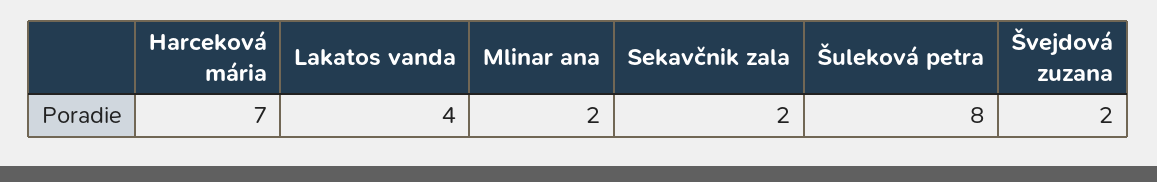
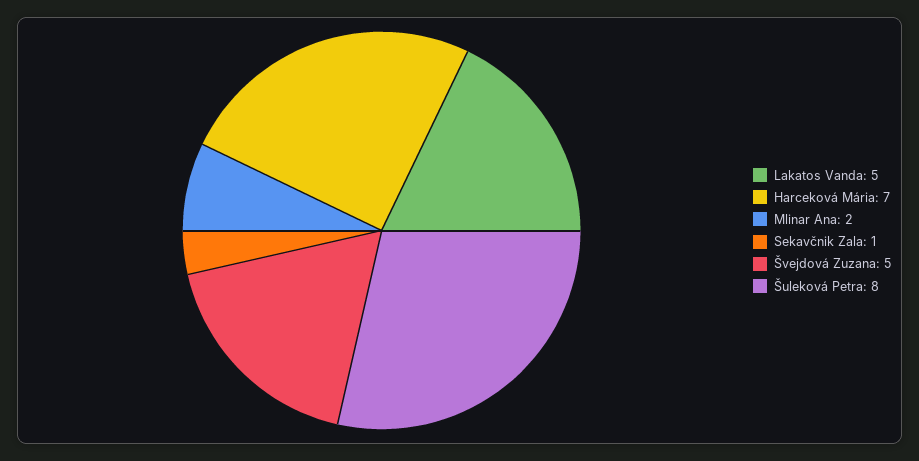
  {
    "Harceková mária": 7,
-   "Lakatos vanda": 4,
+   "Lakatos vanda": 5,
    "Mlinar ana": 2,
-   "Sekavčnik zala": 2,
+   "Sekavčnik zala": 1,
    "Šuleková petra": 8,
-   "Švejdová zuzana": 2
+   "Švejdová zuzana": 5
  }

